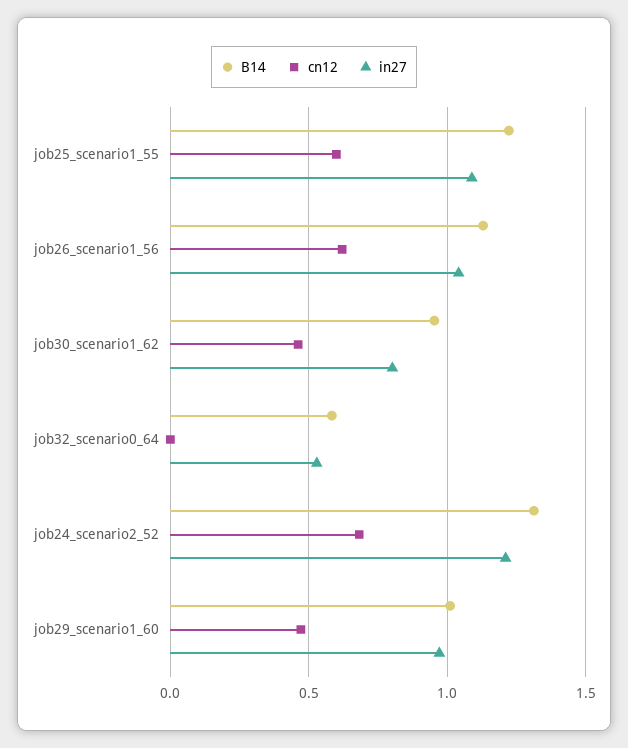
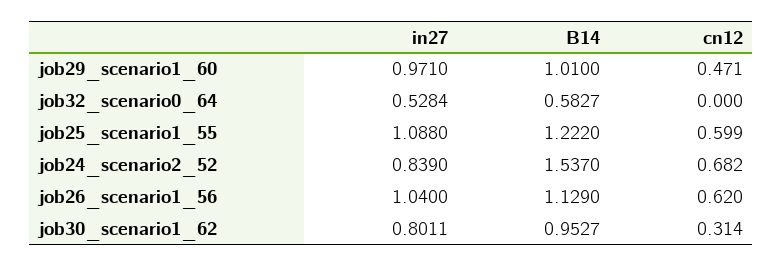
  {
    "B14": {
      "job25_scenario1_55": 1.222,
      "job26_scenario1_56": 1.129,
      "job30_scenario1_62": 0.9527,
      "job32_scenario0_64": 0.5827,
-     "job24_scenario2_52": 1.3,
+     "job24_scenario2_52": 1.537,
      "job29_scenario1_60": 1.01
    },
    "cn12": {
      "job25_scenario1_55": 0.599,
      "job26_scenario1_56": 0.62,
-     "job30_scenario1_62": 0.45,
+     "job30_scenario1_62": 0.314,
      "job32_scenario0_64": 0,
      "job24_scenario2_52": 0.682,
      "job29_scenario1_60": 0.471
    },
    "in27": {
      "job25_scenario1_55": 1.088,
      "job26_scenario1_56": 1.04,
      "job30_scenario1_62": 0.8011,
      "job32_scenario0_64": 0.5284,
-     "job24_scenario2_52": 1.2,
+     "job24_scenario2_52": 0.839,
      "job29_scenario1_60": 0.971
    }
  }

